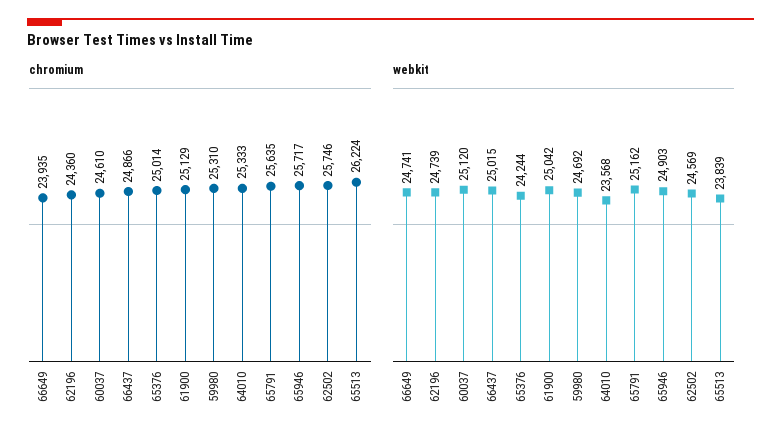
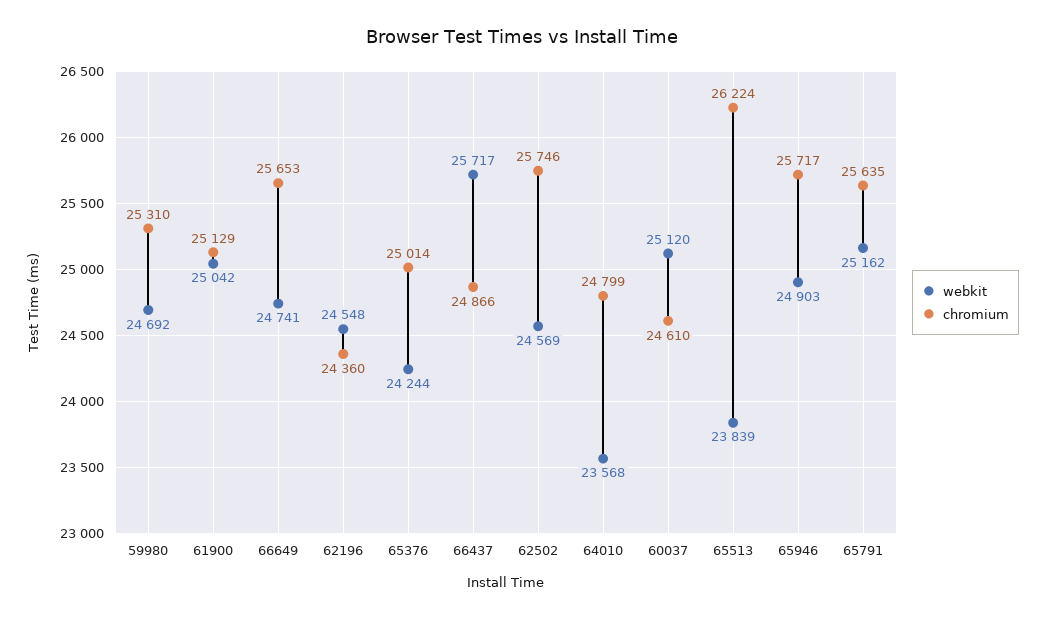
  {
    "chromium": {
-     "66649": 23935,
+     "66649": 25653,
      "62196": 24360,
      "60037": 24610,
      "66437": 24866,
      "65376": 25014,
      "61900": 25129,
      "59980": 25310,
-     "64010": 25333,
+     "64010": 24799,
      "65791": 25635,
      "65946": 25717,
      "62502": 25746,
      "65513": 26224
    },
    "webkit": {
      "66649": 24741,
-     "62196": 24739,
+     "62196": 24548,
      "60037": 25120,
-     "66437": 25015,
+     "66437": 25717,
      "65376": 24244,
      "61900": 25042,
      "59980": 24692,
      "64010": 23568,
      "65791": 25162,
      "65946": 24903,
      "62502": 24569,
      "65513": 23839
    }
  }

